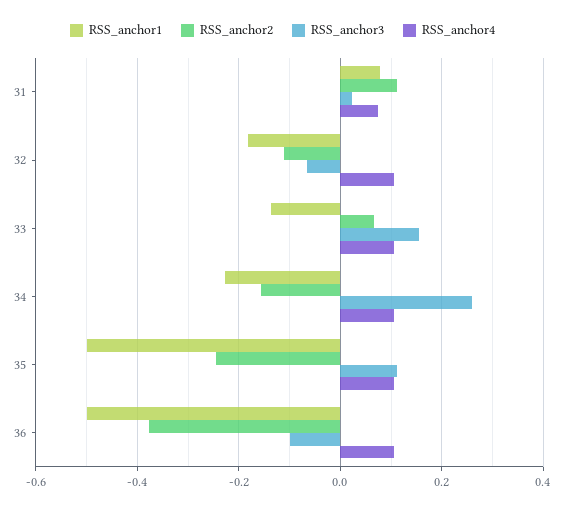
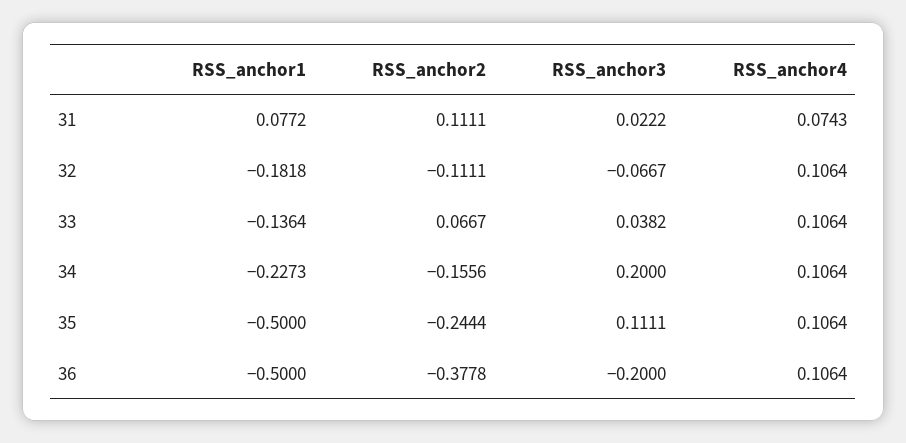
  {
    "RSS_anchor1": {
      "31": 0.0772,
      "32": -0.1818,
      "33": -0.1364,
      "34": -0.2273,
      "35": -0.5,
      "36": -0.5
    },
    "RSS_anchor2": {
      "31": 0.1111,
      "32": -0.1111,
      "33": 0.0667,
      "34": -0.1556,
      "35": -0.2444,
      "36": -0.3778
    },
    "RSS_anchor3": {
      "31": 0.0222,
      "32": -0.0667,
-     "33": 0.16,
+     "33": 0.0382,
-     "34": 0.26,
+     "34": 0.2,
      "35": 0.1111,
-     "36": -0.1
+     "36": -0.2
    },
    "RSS_anchor4": {
      "31": 0.0743,
      "32": 0.1064,
      "33": 0.1064,
      "34": 0.1064,
      "35": 0.1064,
      "36": 0.1064
    }
  }

